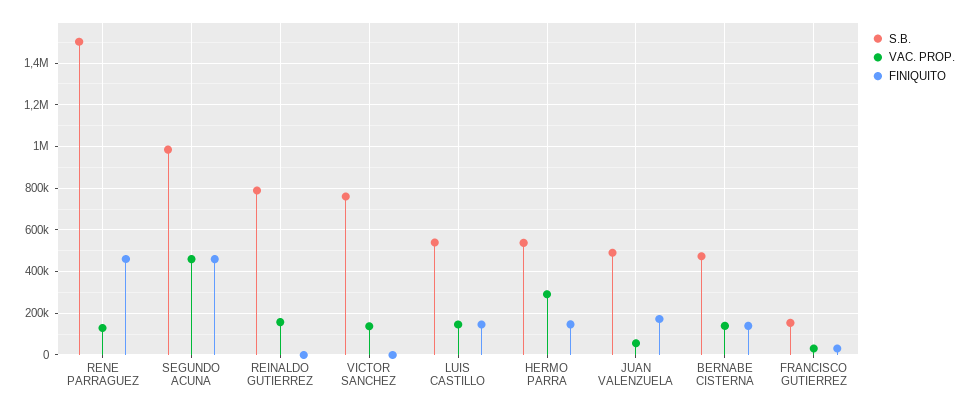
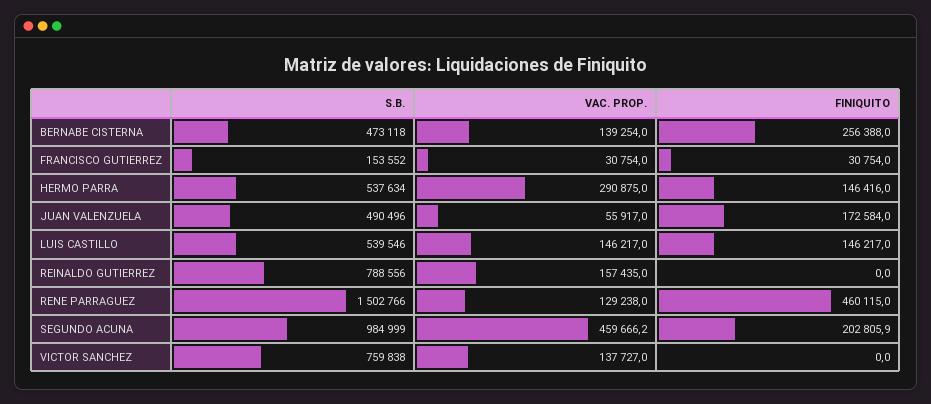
  {
    "S.B.": {
      "RENE PARRAGUEZ": 1502766,
      "SEGUNDO ACUNA": 984999,
      "REINALDO GUTIERREZ": 788556,
      "VICTOR SANCHEZ": 759838,
      "LUIS CASTILLO": 539546,
      "HERMO PARRA": 537634,
      "JUAN VALENZUELA": 490496,
      "BERNABE CISTERNA": 473118,
      "FRANCISCO GUTIERREZ": 153552
    },
    "VAC. PROP.": {
      "RENE PARRAGUEZ": 129238,
      "SEGUNDO ACUNA": 459666.2,
      "REINALDO GUTIERREZ": 157435,
      "VICTOR SANCHEZ": 137727,
      "LUIS CASTILLO": 146217,
      "HERMO PARRA": 290875,
      "JUAN VALENZUELA": 55917,
      "BERNABE CISTERNA": 139254,
      "FRANCISCO GUTIERREZ": 30754
    },
    "FINIQUITO": {
      "RENE PARRAGUEZ": 460115,
-     "SEGUNDO ACUNA": 450000,
+     "SEGUNDO ACUNA": 202805.9,
      "REINALDO GUTIERREZ": 0,
      "VICTOR SANCHEZ": 0,
      "LUIS CASTILLO": 146217,
      "HERMO PARRA": 146416,
      "JUAN VALENZUELA": 172584,
-     "BERNABE CISTERNA": 150000,
+     "BERNABE CISTERNA": 256388,
      "FRANCISCO GUTIERREZ": 30754
    }
  }

